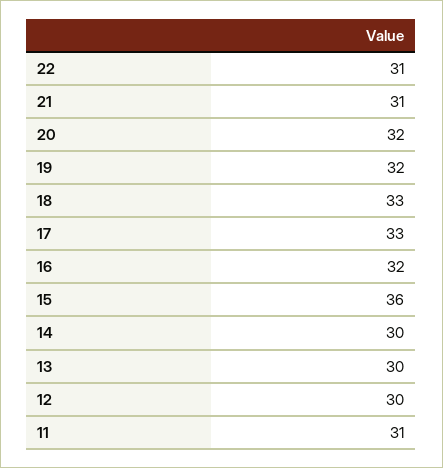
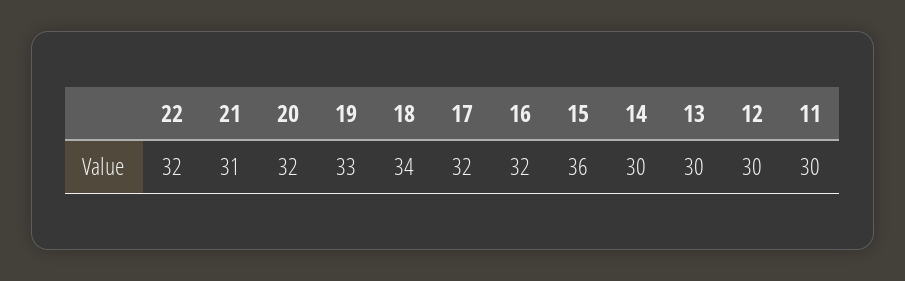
  {
-   "22": 31,
+   "22": 32,
    "21": 31,
    "20": 32,
-   "19": 32,
+   "19": 33,
-   "18": 33,
+   "18": 34,
-   "17": 33,
+   "17": 32,
    "16": 32,
    "15": 36,
    "14": 30,
    "13": 30,
    "12": 30,
-   "11": 31
+   "11": 30
  }

